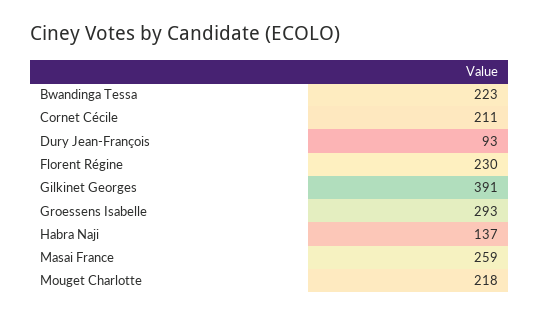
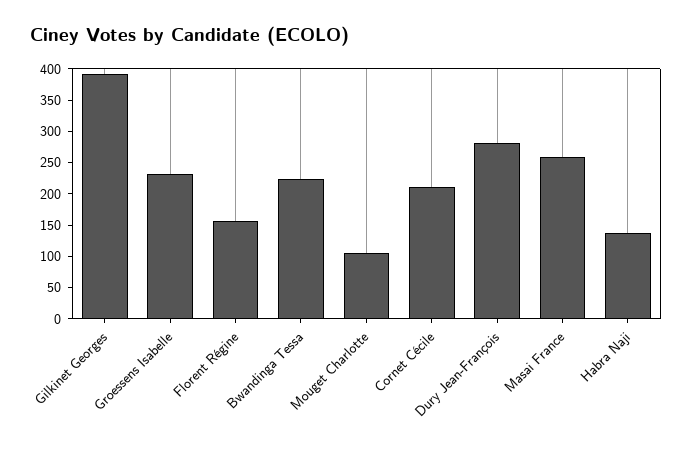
  {
    "Bwandinga Tessa": 223,
    "Cornet Cécile": 211,
-   "Dury Jean-François": 93,
+   "Dury Jean-François": 275,
-   "Florent Régine": 230,
+   "Florent Régine": 150,
    "Gilkinet Georges": 391,
-   "Groessens Isabelle": 293,
+   "Groessens Isabelle": 225,
    "Habra Naji": 137,
    "Masai France": 259,
-   "Mouget Charlotte": 218
+   "Mouget Charlotte": 100
  }

